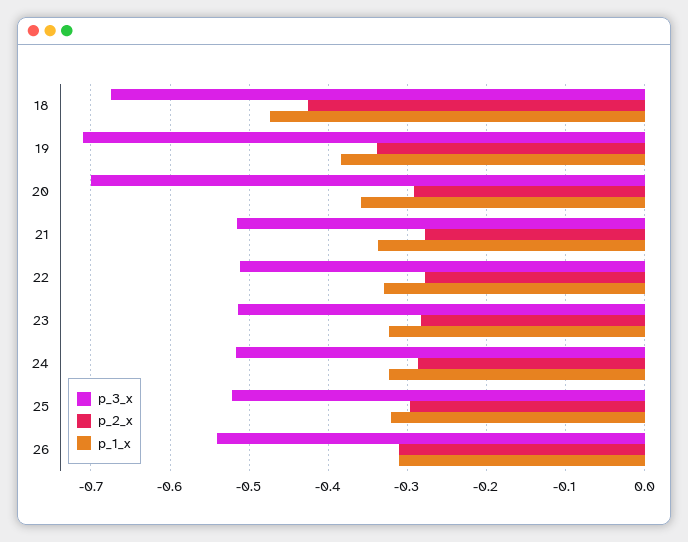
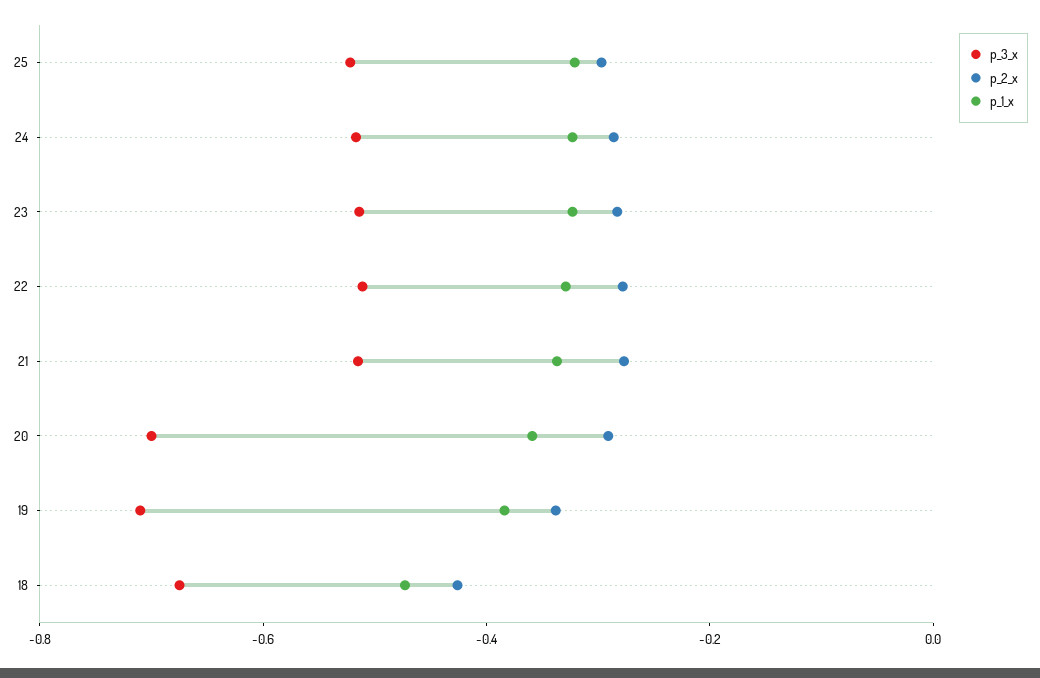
  {
    "p_3_x": {
      "18": -0.68,
      "19": -0.71,
      "20": -0.7,
      "21": -0.52,
      "22": -0.51,
      "23": -0.51,
      "24": -0.52,
-     "25": -0.52,
+     "25": -0.52
-     "26": -0.54
    },
    "p_2_x": {
      "18": -0.43,
      "19": -0.34,
      "20": -0.29,
      "21": -0.28,
      "22": -0.28,
      "23": -0.28,
      "24": -0.29,
-     "25": -0.3,
+     "25": -0.3
-     "26": -0.31
    },
    "p_1_x": {
      "18": -0.47,
      "19": -0.38,
      "20": -0.36,
      "21": -0.34,
      "22": -0.33,
      "23": -0.32,
      "24": -0.32,
-     "25": -0.32,
+     "25": -0.32
-     "26": -0.31
    }
  }

